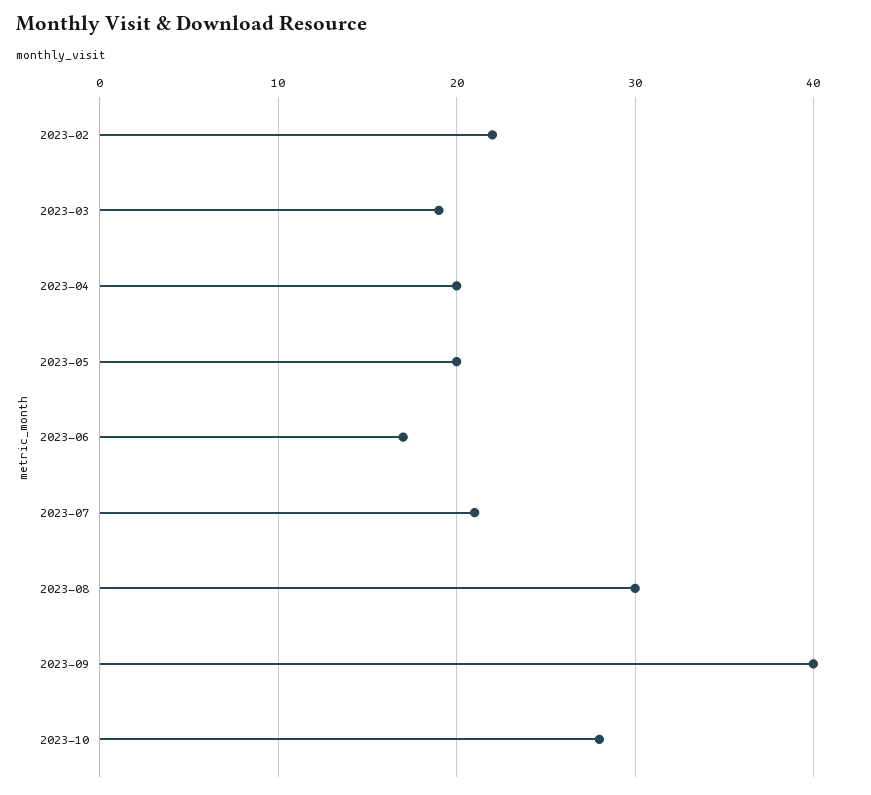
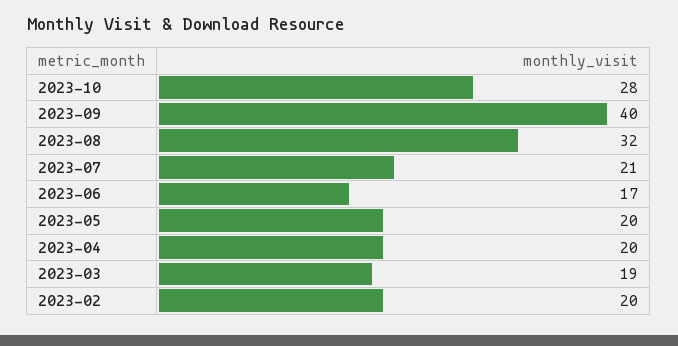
  {
-   "2023-02": 22,
+   "2023-02": 20,
    "2023-03": 19,
    "2023-04": 20,
    "2023-05": 20,
    "2023-06": 17,
    "2023-07": 21,
-   "2023-08": 30,
+   "2023-08": 32,
    "2023-09": 40,
    "2023-10": 28
  }

